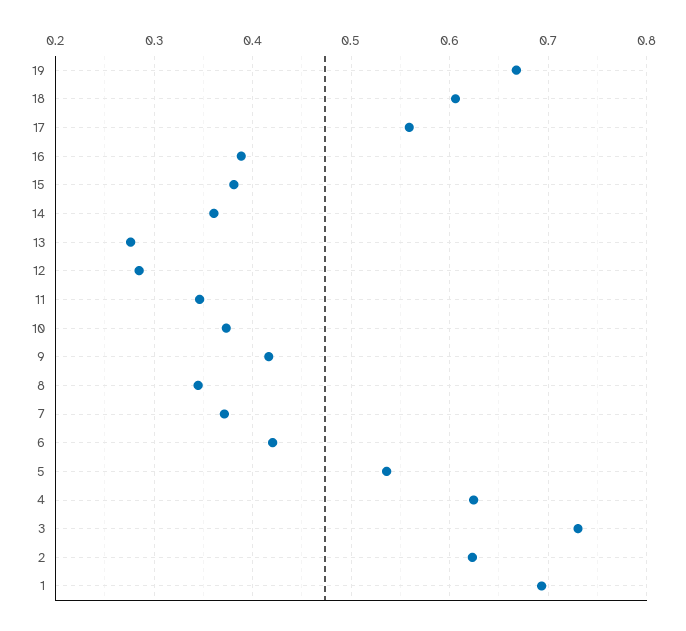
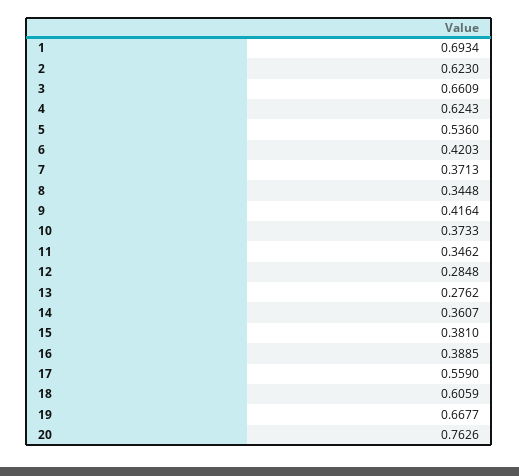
  {
    "19": 0.6677,
    "18": 0.6059,
    "17": 0.559,
    "16": 0.3885,
    "15": 0.381,
    "14": 0.3607,
    "13": 0.2762,
    "12": 0.2848,
    "11": 0.3462,
    "10": 0.3733,
    "9": 0.4164,
    "8": 0.3448,
    "7": 0.3713,
    "6": 0.4203,
    "5": 0.536,
    "4": 0.6243,
-   "3": 0.73,
+   "3": 0.6609,
    "2": 0.623,
-   "1": 0.6934
+   "1": 0.6934,
+   "20": 0.7626
  }

